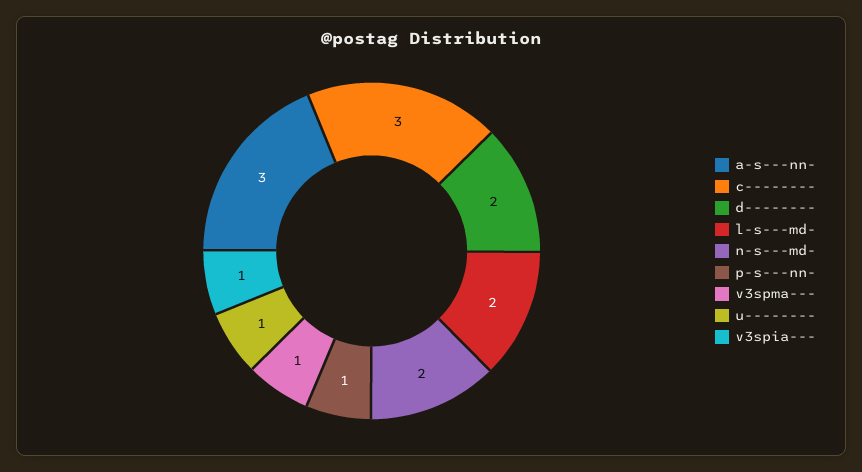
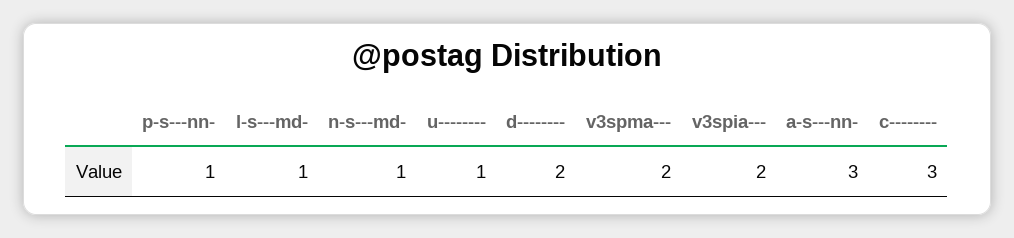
  {
    "a-s---nn-": 3,
    "c--------": 3,
    "d--------": 2,
-   "l-s---md-": 2,
+   "l-s---md-": 1,
-   "n-s---md-": 2,
+   "n-s---md-": 1,
    "p-s---nn-": 1,
-   "v3spma---": 1,
+   "v3spma---": 2,
    "u--------": 1,
-   "v3spia---": 1
+   "v3spia---": 2
  }

